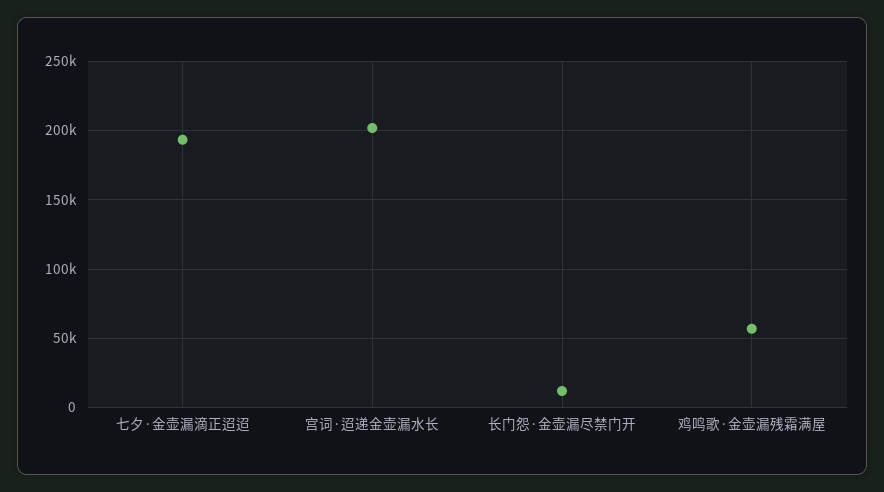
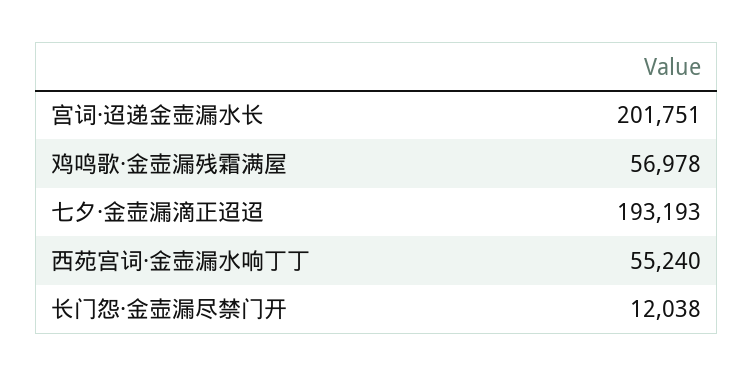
  {
    "七夕·金壶漏滴正迢迢": 193193,
    "宫词·迢递金壶漏水长": 201751,
    "长门怨·金壶漏尽禁门开": 12038,
-   "鸡鸣歌·金壶漏残霜满屋": 56978
+   "鸡鸣歌·金壶漏残霜满屋": 56978,
+   "西苑宫词·金壶漏水响丁丁": 55240
  }

